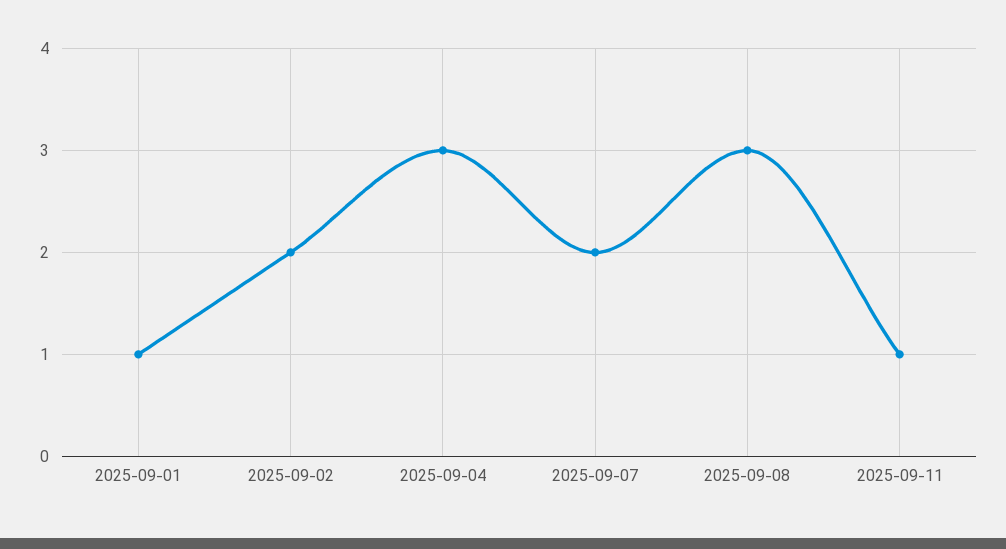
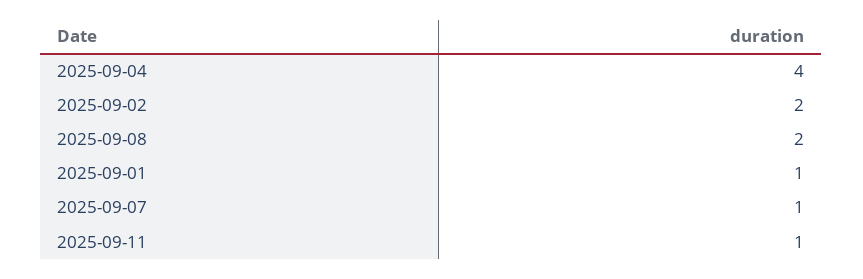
  {
    "2025-09-01": 1,
    "2025-09-02": 2,
-   "2025-09-04": 3,
+   "2025-09-04": 4,
-   "2025-09-07": 2,
+   "2025-09-07": 1,
-   "2025-09-08": 3,
+   "2025-09-08": 2,
    "2025-09-11": 1
  }

